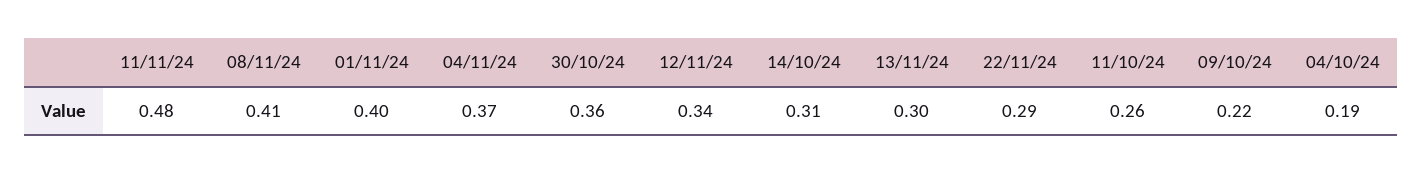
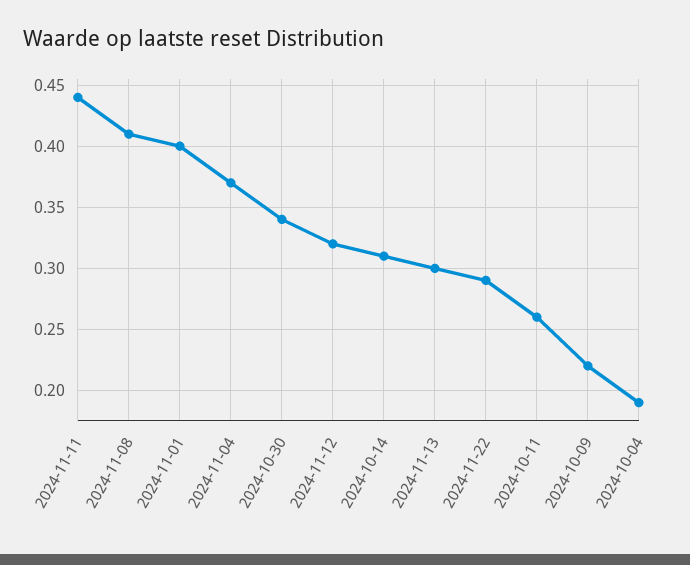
  {
-   "11/11/24": 0.48,
+   "11/11/24": 0.44,
    "08/11/24": 0.41,
    "01/11/24": 0.4,
    "04/11/24": 0.37,
-   "30/10/24": 0.36,
+   "30/10/24": 0.34,
-   "12/11/24": 0.34,
+   "12/11/24": 0.32,
    "14/10/24": 0.31,
    "13/11/24": 0.3,
    "22/11/24": 0.29,
    "11/10/24": 0.26,
    "09/10/24": 0.22,
    "04/10/24": 0.19
  }

